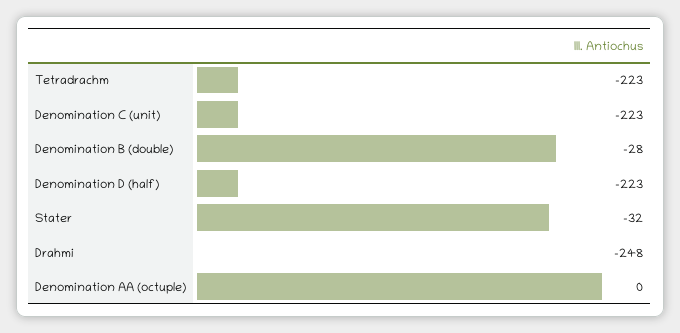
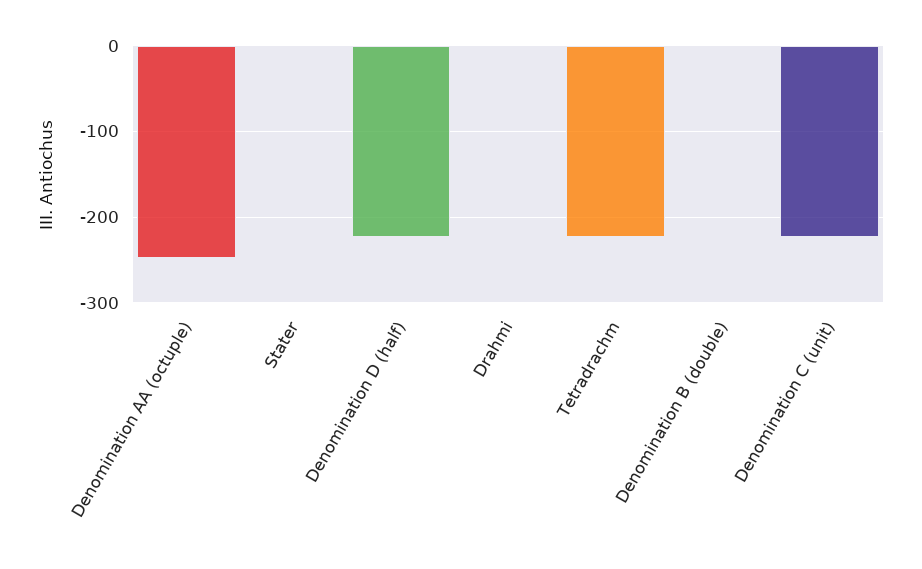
  {
    "Tetradrachm": -223,
    "Denomination C (unit)": -223,
-   "Denomination B (double)": -28,
+   "Denomination B (double)": 0,
    "Denomination D (half)": -223,
-   "Stater": -32,
+   "Stater": 0,
-   "Drahmi": -248,
+   "Drahmi": 0,
-   "Denomination AA (octuple)": 0
+   "Denomination AA (octuple)": -250
  }

